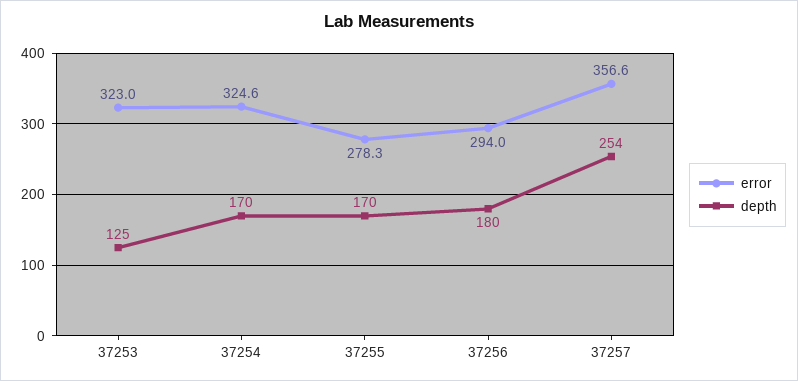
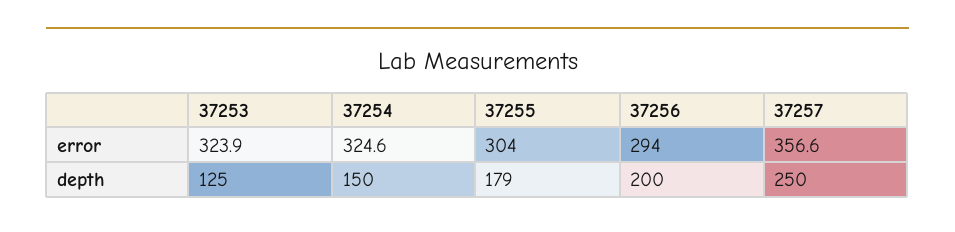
  {
    "error": {
-     "37253": 323,
+     "37253": 323.9,
      "37254": 324.6,
-     "37255": 278.3,
+     "37255": 304,
      "37256": 294,
      "37257": 356.6
    },
    "depth": {
      "37253": 125,
-     "37254": 170,
+     "37254": 150,
-     "37255": 170,
+     "37255": 179,
-     "37256": 180,
+     "37256": 200,
-     "37257": 254
+     "37257": 250
    }
  }

